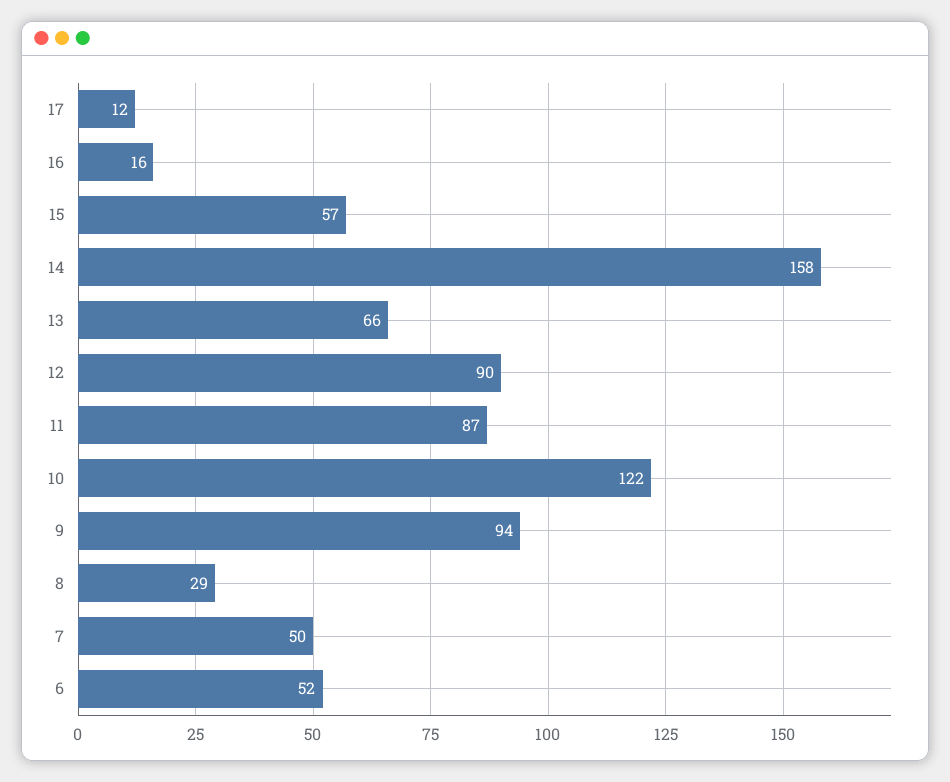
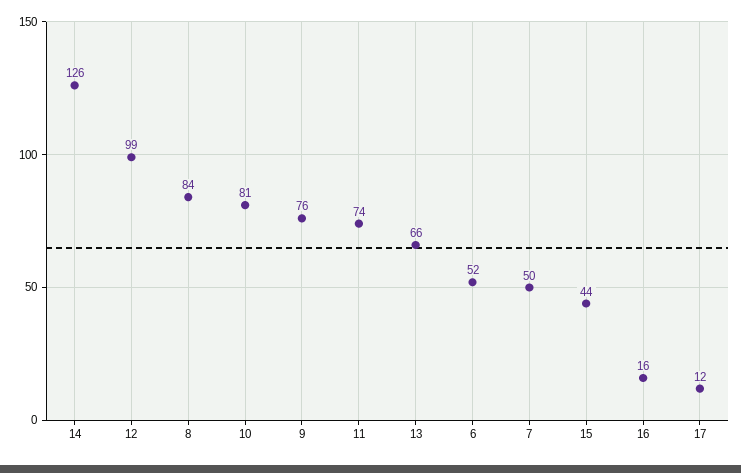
  {
    "17": 12,
    "16": 16,
-   "15": 57,
+   "15": 44,
-   "14": 158,
+   "14": 126,
    "13": 66,
-   "12": 90,
+   "12": 99,
-   "11": 87,
+   "11": 74,
-   "10": 122,
+   "10": 81,
-   "9": 94,
+   "9": 76,
-   "8": 29,
+   "8": 84,
    "7": 50,
    "6": 52
  }

